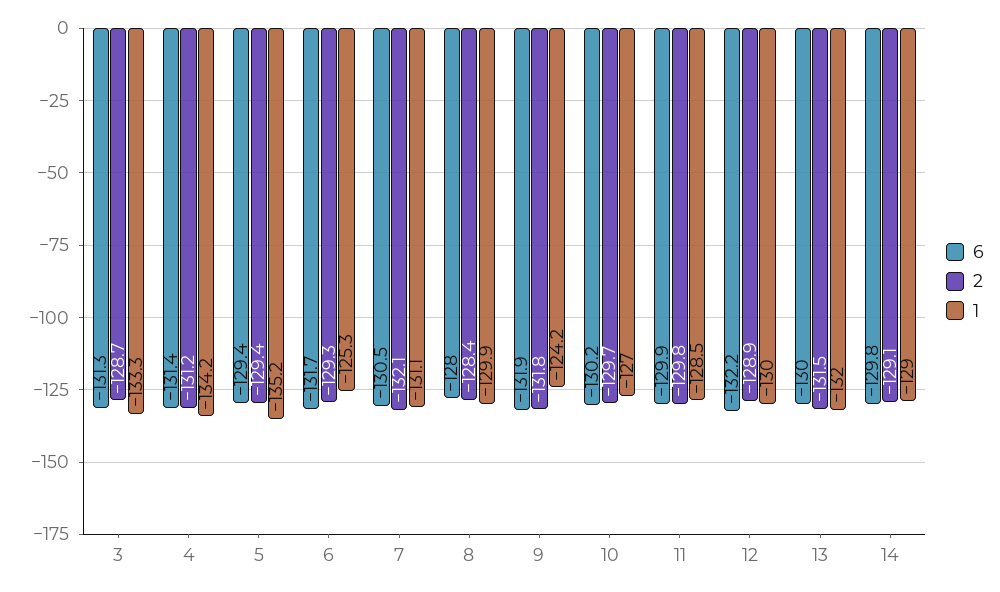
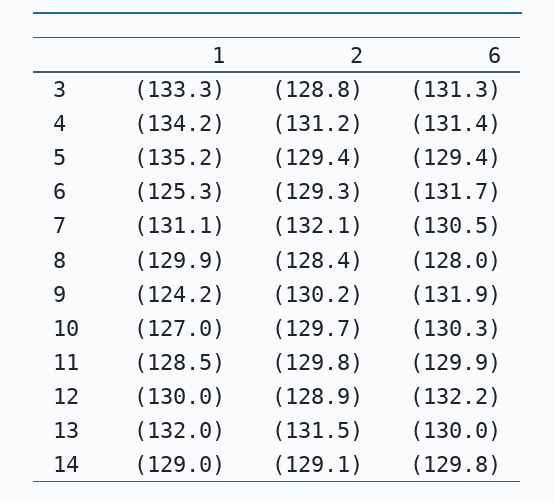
  {
    "6": {
      "3": -131.3,
      "4": -131.4,
      "5": -129.4,
      "6": -131.7,
      "7": -130.5,
      "8": -128,
      "9": -131.9,
-     "10": -130.2,
+     "10": -130.3,
      "11": -129.9,
      "12": -132.2,
      "13": -130,
      "14": -129.8
    },
    "2": {
-     "3": -128.7,
+     "3": -128.8,
      "4": -131.2,
      "5": -129.4,
      "6": -129.3,
      "7": -132.1,
      "8": -128.4,
-     "9": -131.8,
+     "9": -130.2,
      "10": -129.7,
      "11": -129.8,
      "12": -128.9,
      "13": -131.5,
      "14": -129.1
    },
    "1": {
      "3": -133.3,
      "4": -134.2,
      "5": -135.2,
      "6": -125.3,
      "7": -131.1,
      "8": -129.9,
      "9": -124.2,
      "10": -127,
      "11": -128.5,
      "12": -130,
      "13": -132,
      "14": -129
    }
  }

